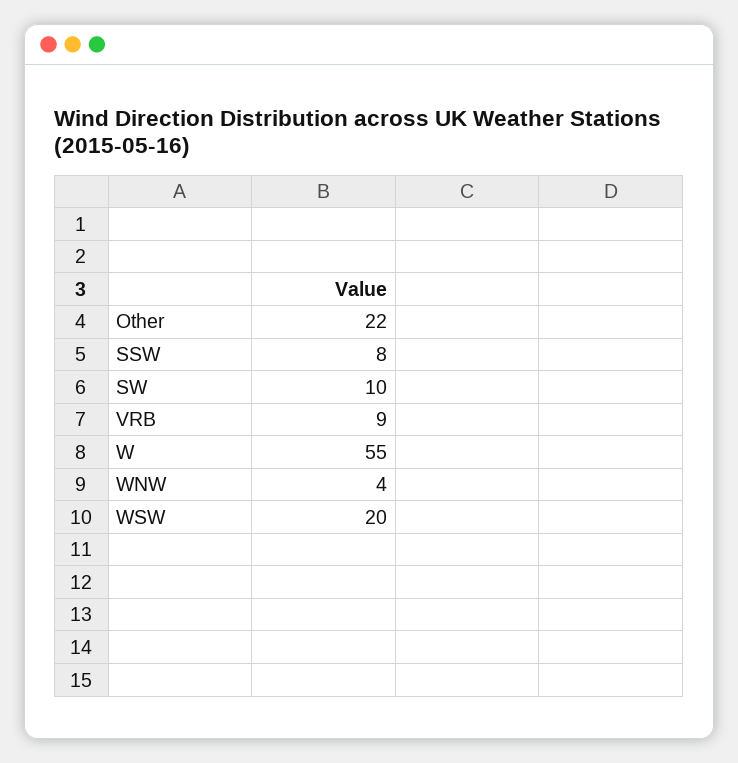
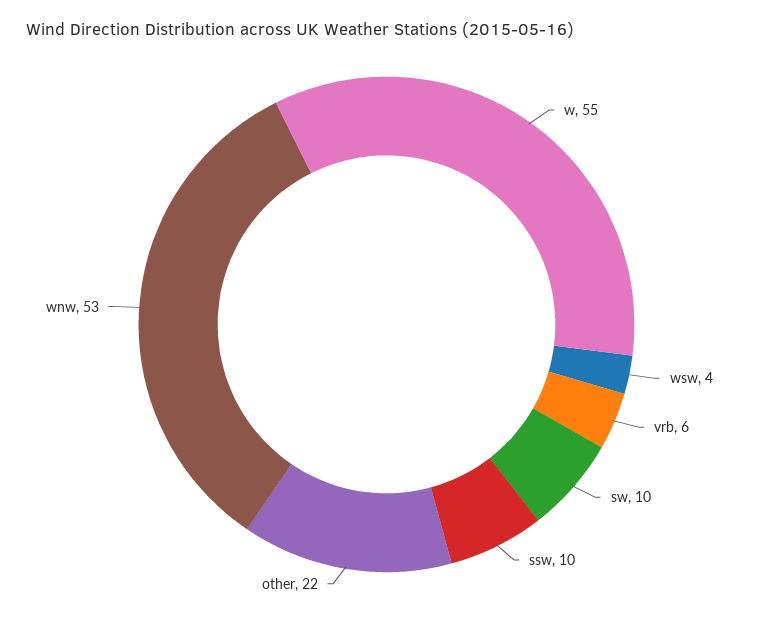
  {
    "Other": 22,
-   "SSW": 8,
+   "SSW": 10,
    "SW": 10,
-   "VRB": 9,
+   "VRB": 6,
    "W": 55,
-   "WNW": 4,
+   "WNW": 53,
-   "WSW": 20
+   "WSW": 4
  }

